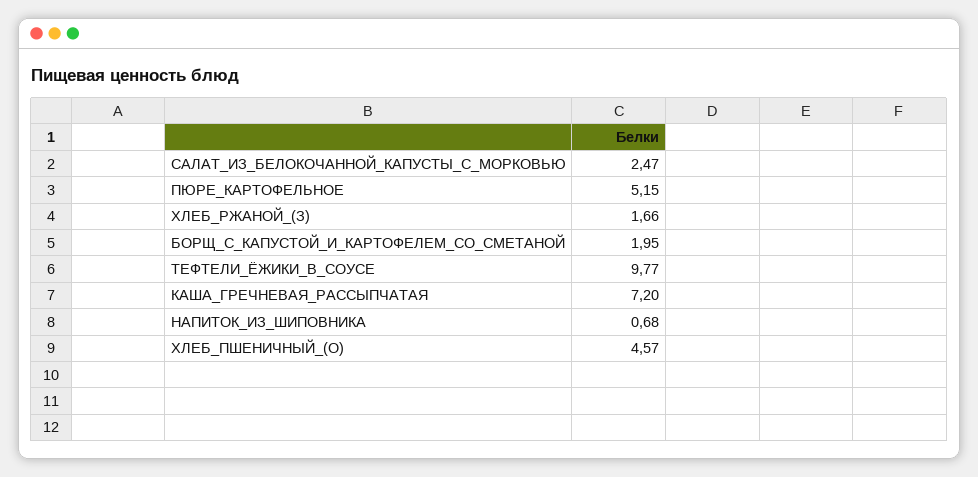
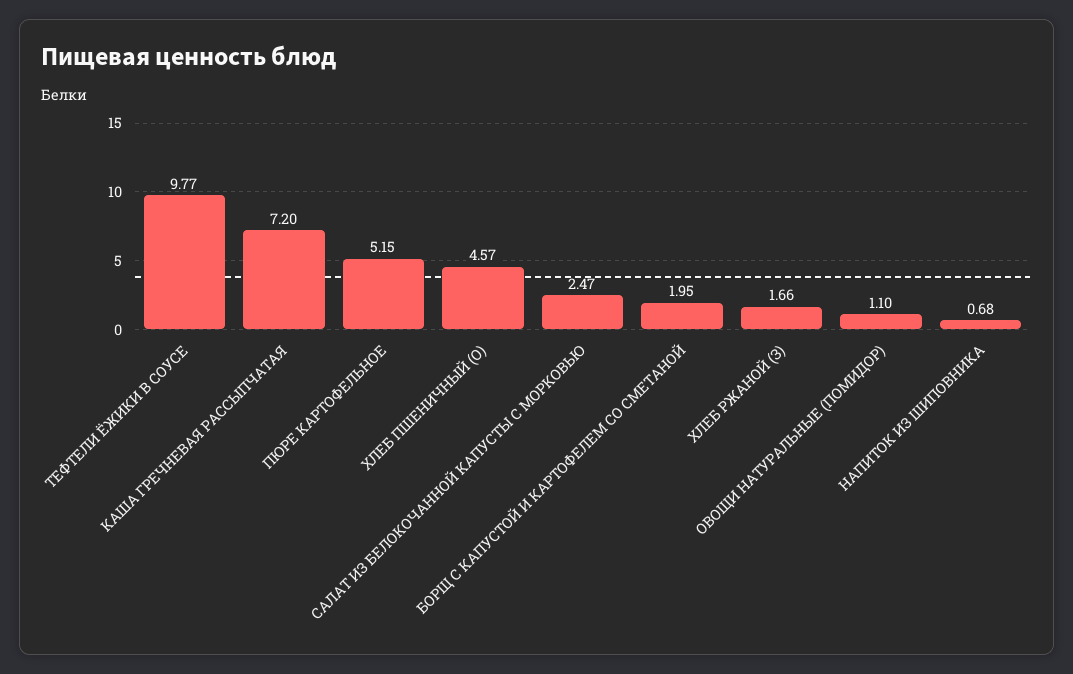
  {
    "САЛАТ_ИЗ_БЕЛОКОЧАННОЙ_КАПУСТЫ_С_МОРКОВЬЮ": 2.47,
    "ПЮРЕ_КАРТОФЕЛЬНОЕ": 5.15,
    "ХЛЕБ_РЖАНОЙ_(З)": 1.66,
    "БОРЩ_С_КАПУСТОЙ_И_КАРТОФЕЛЕМ_СО_СМЕТАНОЙ": 1.95,
    "ТЕФТЕЛИ_ЁЖИКИ_В_СОУСЕ": 9.77,
    "КАША_ГРЕЧНЕВАЯ_РАССЫПЧАТАЯ": 7.2,
    "НАПИТОК_ИЗ_ШИПОВНИКА": 0.68,
-   "ХЛЕБ_ПШЕНИЧНЫЙ_(О)": 4.57
+   "ХЛЕБ_ПШЕНИЧНЫЙ_(О)": 4.57,
+   "ОВОЩИ НАТУРАЛЬНЫЕ (ПОМИДОР)": 1.1
  }

